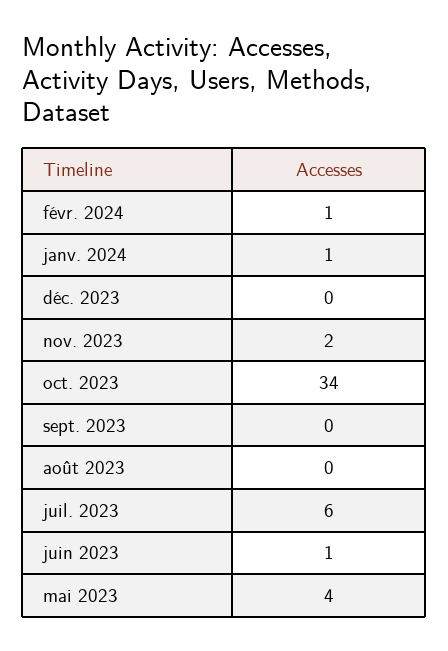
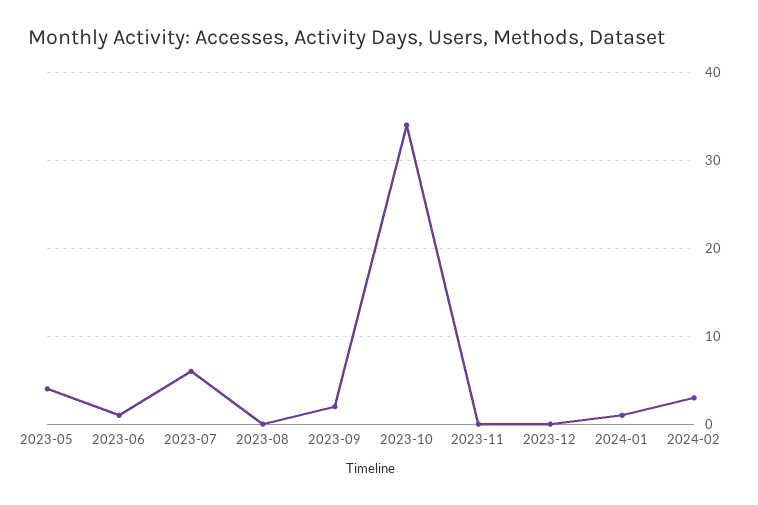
  {
-   "févr. 2024": 1,
+   "févr. 2024": 3,
    "janv. 2024": 1,
    "déc. 2023": 0,
-   "nov. 2023": 2,
+   "nov. 2023": 0,
    "oct. 2023": 34,
-   "sept. 2023": 0,
+   "sept. 2023": 2,
    "août 2023": 0,
    "juil. 2023": 6,
    "juin 2023": 1,
    "mai 2023": 4
  }

